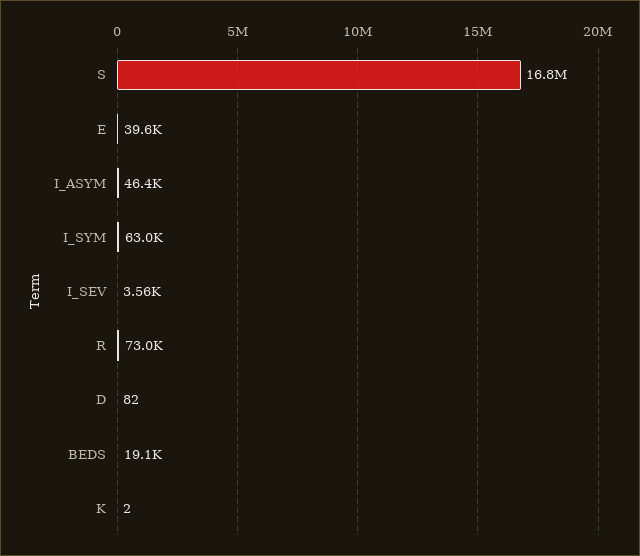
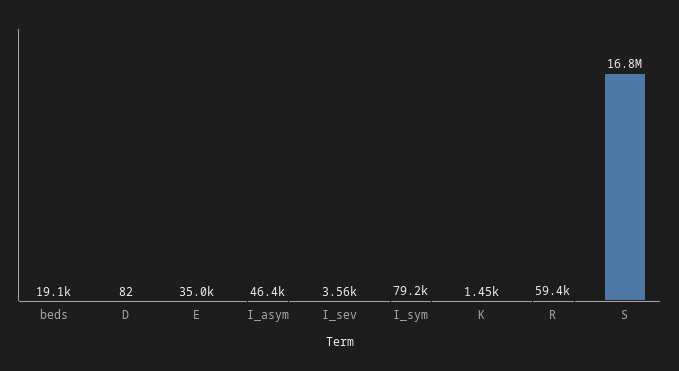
  {
    "S": 16800000,
-   "E": 39600,
+   "E": 35000,
    "I_ASYM": 46400,
-   "I_SYM": 63000,
+   "I_SYM": 79200,
    "I_SEV": 3560,
-   "R": 73000,
+   "R": 59400,
    "D": 82,
    "BEDS": 19100,
-   "K": 2
+   "K": 1450
  }

